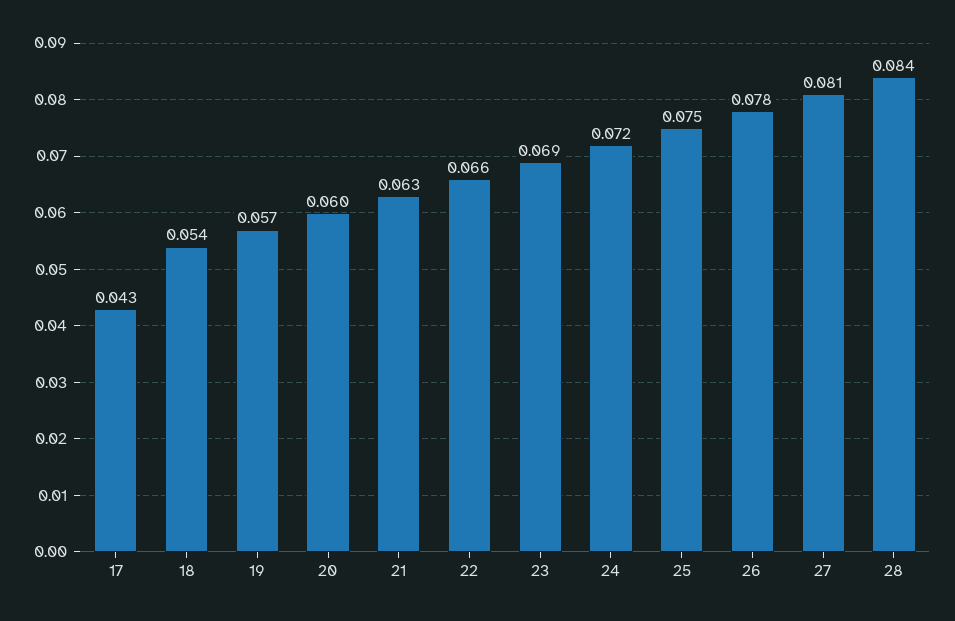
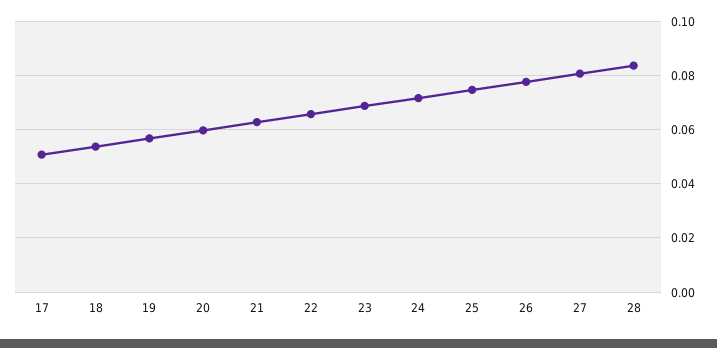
  {
-   "17": 0.043,
+   "17": 0.05,
    "18": 0.054,
    "19": 0.057,
    "20": 0.06,
    "21": 0.063,
    "22": 0.066,
    "23": 0.069,
    "24": 0.072,
    "25": 0.075,
    "26": 0.078,
    "27": 0.081,
    "28": 0.084
  }

